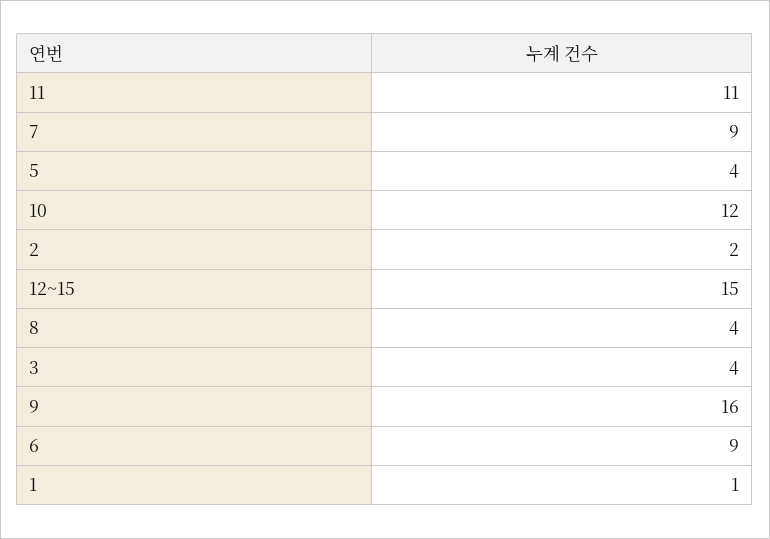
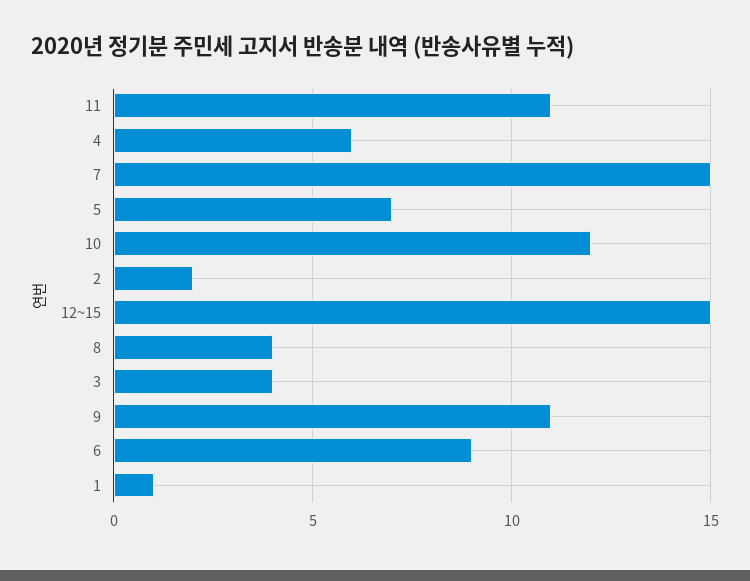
  {
    "11": 11,
-   "7": 9,
+   "7": 15,
-   "5": 4,
+   "5": 7,
    "10": 12,
    "2": 2,
    "12~15": 15,
    "8": 4,
    "3": 4,
-   "9": 16,
+   "9": 11,
    "6": 9,
-   "1": 1
+   "1": 1,
+   "4": 6
  }

